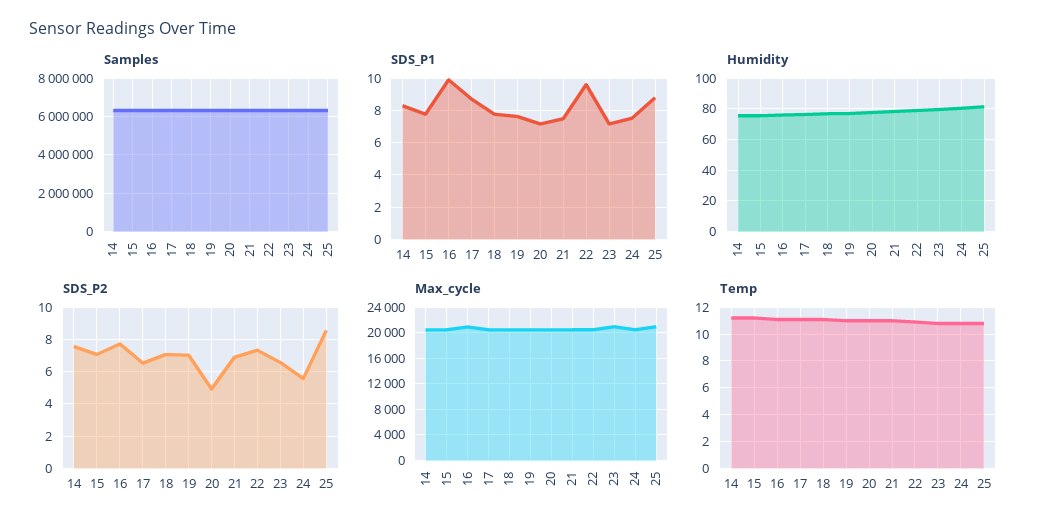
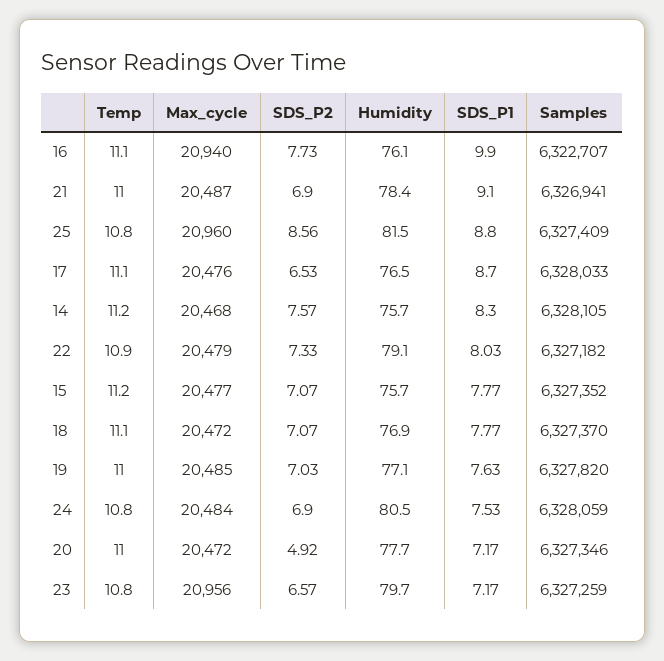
  {
    "Samples": {
      "14": 6328105,
      "15": 6327352,
      "16": 6322707,
      "17": 6328033,
      "18": 6327370,
      "19": 6327820,
      "20": 6327346,
      "21": 6326941,
      "22": 6327182,
      "23": 6327259,
      "24": 6328059,
      "25": 6327409
    },
    "SDS_P1": {
      "14": 8.3,
      "15": 7.77,
      "16": 9.9,
      "17": 8.7,
      "18": 7.77,
      "19": 7.63,
      "20": 7.17,
-     "21": 7.5,
+     "21": 9.1,
-     "22": 9.5,
+     "22": 8.03,
      "23": 7.17,
      "24": 7.53,
      "25": 8.8
    },
    "Humidity": {
      "14": 75.7,
      "15": 75.7,
      "16": 76.1,
      "17": 76.5,
      "18": 76.9,
      "19": 77.1,
      "20": 77.7,
      "21": 78.4,
      "22": 79.1,
      "23": 79.7,
      "24": 80.5,
      "25": 81.5
    },
    "SDS_P2": {
      "14": 7.57,
      "15": 7.07,
      "16": 7.73,
      "17": 6.53,
      "18": 7.07,
      "19": 7.03,
      "20": 4.92,
      "21": 6.9,
      "22": 7.33,
      "23": 6.57,
-     "24": 5.5,
+     "24": 6.9,
      "25": 8.56
    },
    "Max_cycle": {
      "14": 20468,
      "15": 20477,
      "16": 20940,
      "17": 20476,
      "18": 20472,
      "19": 20485,
      "20": 20472,
      "21": 20487,
      "22": 20479,
      "23": 20956,
      "24": 20484,
      "25": 20960
    },
    "Temp": {
      "14": 11.2,
      "15": 11.2,
      "16": 11.1,
      "17": 11.1,
      "18": 11.1,
      "19": 11,
      "20": 11,
      "21": 11,
      "22": 10.9,
      "23": 10.8,
      "24": 10.8,
      "25": 10.8
    }
  }

